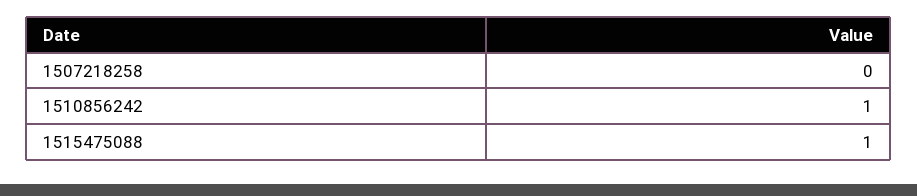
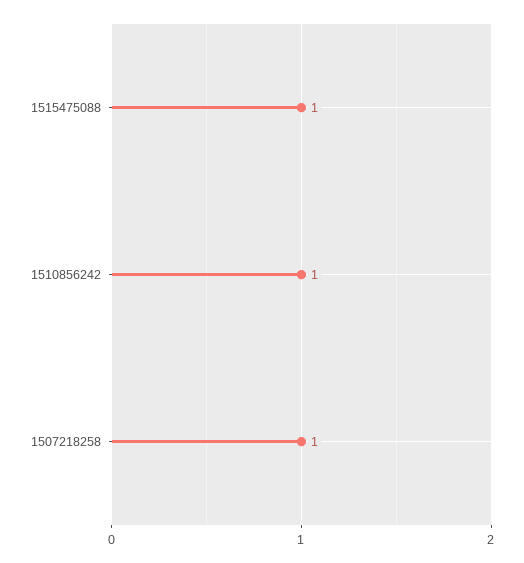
  {
-   "1507218258": 0,
+   "1507218258": 1,
    "1510856242": 1,
    "1515475088": 1
  }

